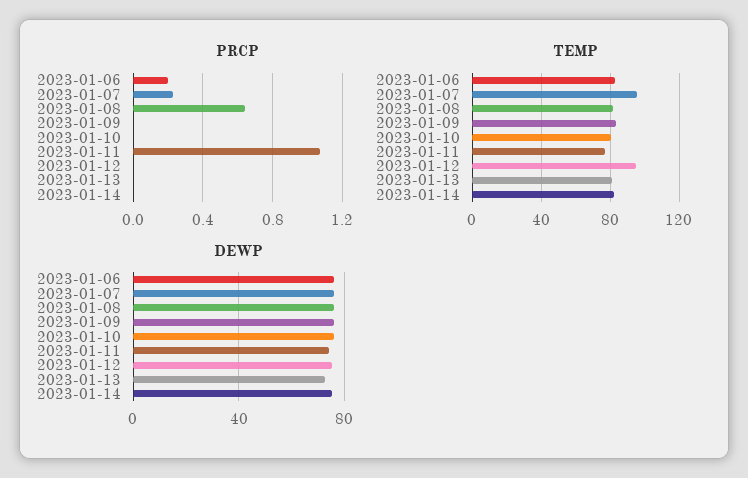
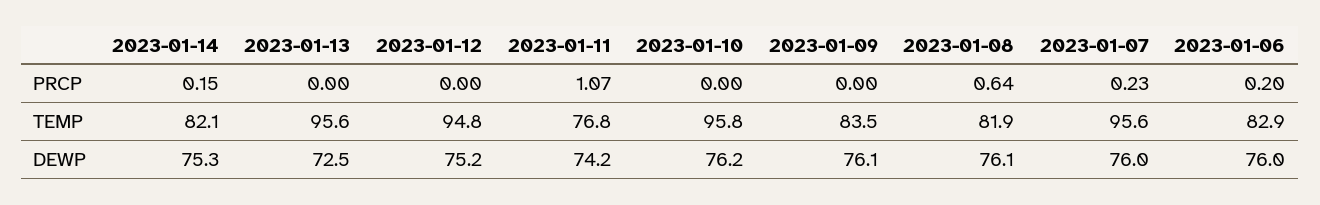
  {
    "PRCP": {
      "2023-01-06": 0.2,
      "2023-01-07": 0.23,
      "2023-01-08": 0.64,
      "2023-01-09": 0,
      "2023-01-10": 0,
      "2023-01-11": 1.07,
      "2023-01-12": 0,
      "2023-01-13": 0,
-     "2023-01-14": 0
+     "2023-01-14": 0.15
    },
    "TEMP": {
      "2023-01-06": 82.9,
      "2023-01-07": 95.6,
      "2023-01-08": 81.9,
      "2023-01-09": 83.5,
-     "2023-01-10": 80,
+     "2023-01-10": 95.8,
      "2023-01-11": 76.8,
      "2023-01-12": 94.8,
-     "2023-01-13": 80,
+     "2023-01-13": 95.6,
      "2023-01-14": 82.1
    },
    "DEWP": {
      "2023-01-06": 76,
      "2023-01-07": 76,
      "2023-01-08": 76.1,
      "2023-01-09": 76.1,
      "2023-01-10": 76.2,
      "2023-01-11": 74.2,
      "2023-01-12": 75.2,
      "2023-01-13": 72.5,
      "2023-01-14": 75.3
    }
  }

